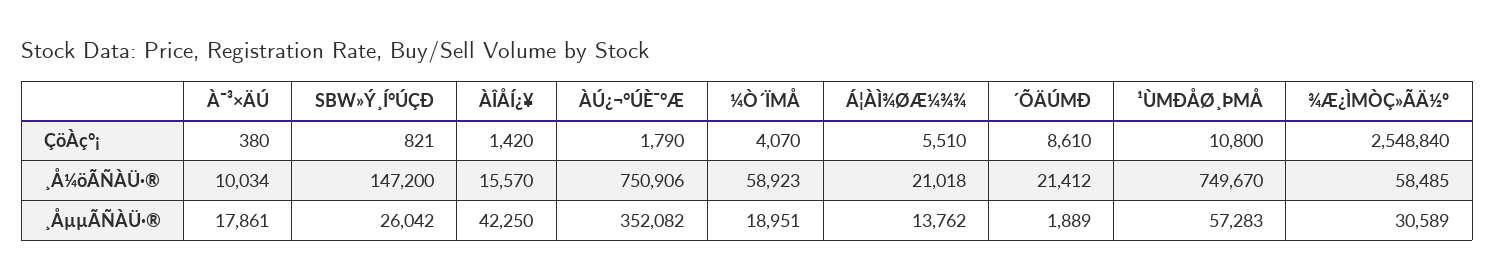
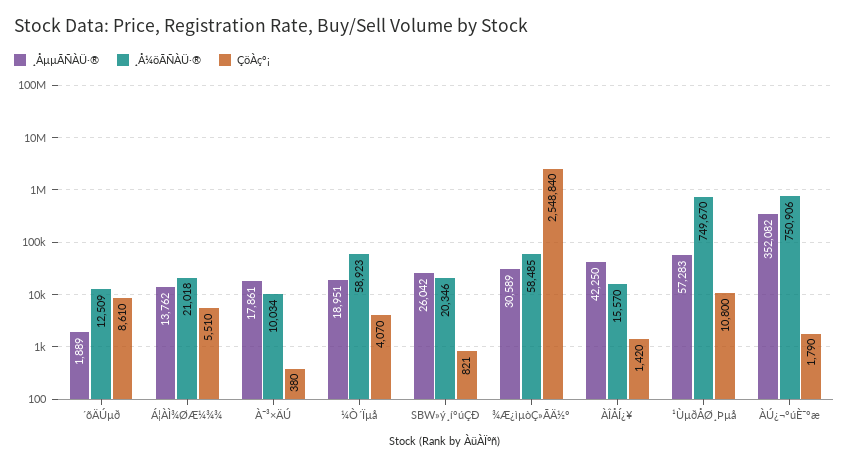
  {
    "ÇöÀç°¡": {
      "À¯³×ÄÚ": 380,
      "SBW»Ý¸Í°ÚÇÐ": 821,
      "ÀÎÅÍ¿¥": 1420,
      "ÀÚ¿¬°ÚÈ¯°Æ": 1790,
      "¼Ò´ÏΜÅ": 4070,
      "Á¦ÀÌ¾ØÆ¼¾¾": 5510,
      "´ÕÄÚΜÐ": 8610,
      "¹ÙΜÐÅØ¸ÞΜÅ": 10800,
      "¾Æ¿ÌΜÒÇ»ÃÄ½º": 2548840
    },
    "¸Å¼öÃÑÀÜ·®": {
      "À¯³×ÄÚ": 10034,
-     "SBW»Ý¸Í°ÚÇÐ": 147200,
+     "SBW»Ý¸Í°ÚÇÐ": 20346,
      "ÀÎÅÍ¿¥": 15570,
      "ÀÚ¿¬°ÚÈ¯°Æ": 750906,
      "¼Ò´ÏΜÅ": 58923,
      "Á¦ÀÌ¾ØÆ¼¾¾": 21018,
-     "´ÕÄÚΜÐ": 21412,
+     "´ÕÄÚΜÐ": 12509,
      "¹ÙΜÐÅØ¸ÞΜÅ": 749670,
      "¾Æ¿ÌΜÒÇ»ÃÄ½º": 58485
    },
    "¸ÅµµÃÑÀÜ·®": {
      "À¯³×ÄÚ": 17861,
      "SBW»Ý¸Í°ÚÇÐ": 26042,
      "ÀÎÅÍ¿¥": 42250,
      "ÀÚ¿¬°ÚÈ¯°Æ": 352082,
      "¼Ò´ÏΜÅ": 18951,
      "Á¦ÀÌ¾ØÆ¼¾¾": 13762,
      "´ÕÄÚΜÐ": 1889,
      "¹ÙΜÐÅØ¸ÞΜÅ": 57283,
      "¾Æ¿ÌΜÒÇ»ÃÄ½º": 30589
    }
  }

